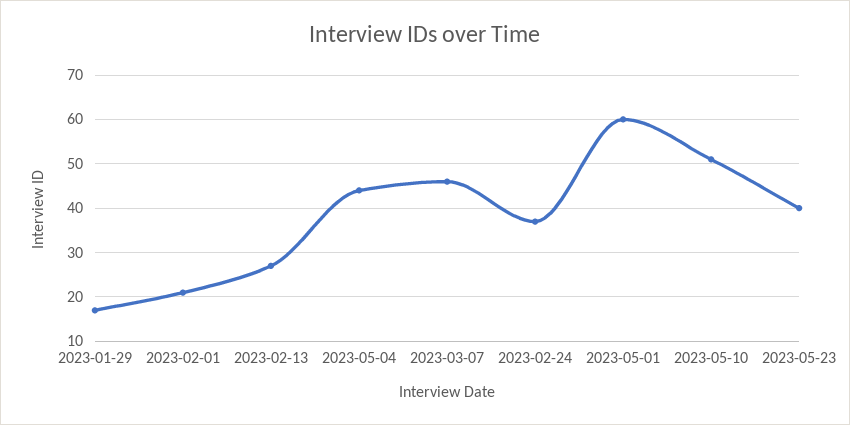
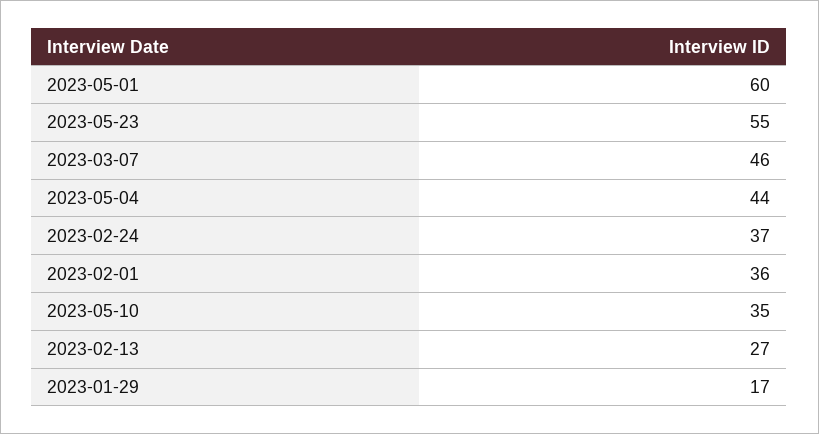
  {
    "2023-01-29": 17,
-   "2023-02-01": 20,
+   "2023-02-01": 36,
    "2023-02-13": 27,
    "2023-05-04": 44,
    "2023-03-07": 46,
    "2023-02-24": 37,
    "2023-05-01": 60,
-   "2023-05-10": 50,
+   "2023-05-10": 35,
-   "2023-05-23": 40
+   "2023-05-23": 55
  }

